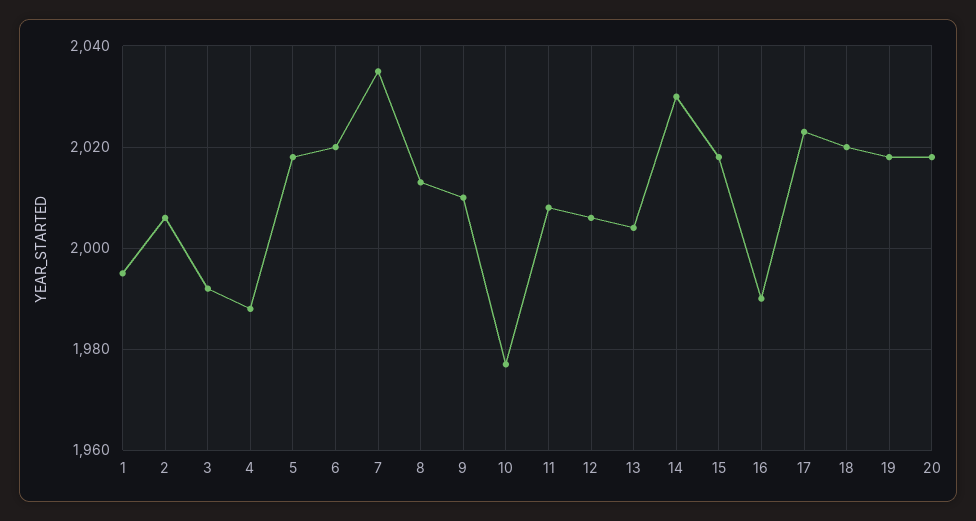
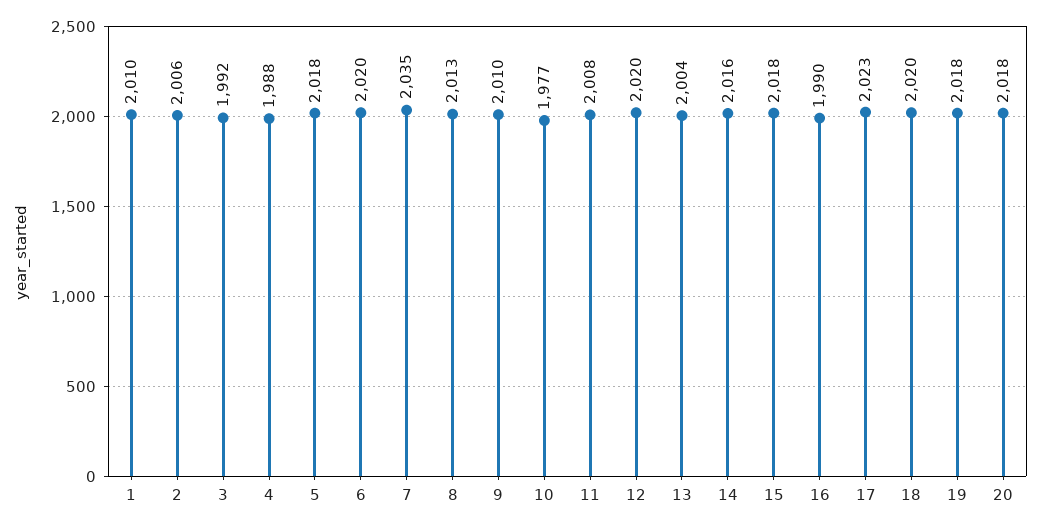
  {
-   "1": 1995,
+   "1": 2010,
    "2": 2006,
    "3": 1992,
    "4": 1988,
    "5": 2018,
    "6": 2020,
    "7": 2035,
    "8": 2013,
    "9": 2010,
    "10": 1977,
    "11": 2008,
-   "12": 2005,
+   "12": 2020,
    "13": 2004,
-   "14": 2030,
+   "14": 2016,
    "15": 2018,
    "16": 1990,
    "17": 2023,
    "18": 2020,
    "19": 2018,
    "20": 2018
  }

